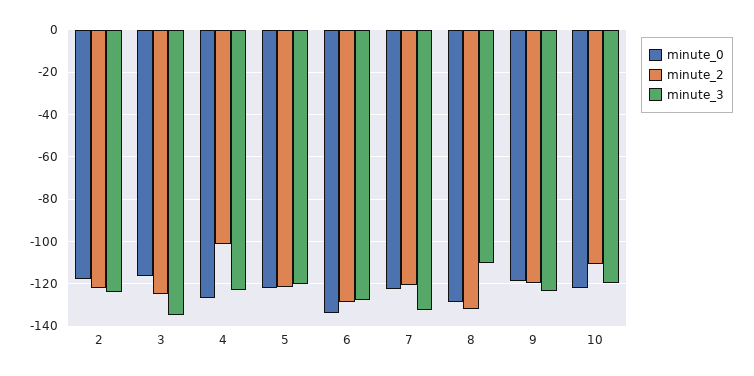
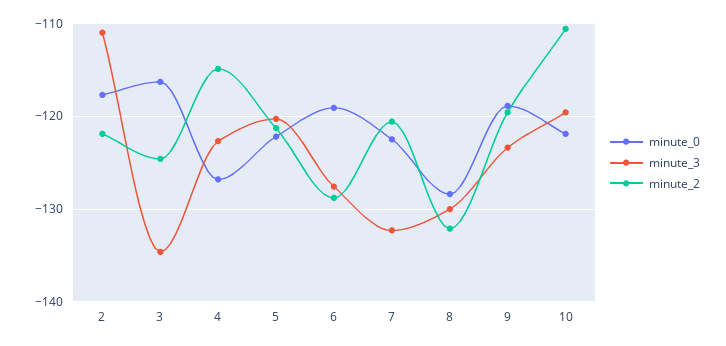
  {
    "minute_0": {
      "2": -118,
      "3": -116,
      "4": -127,
      "5": -122,
-     "6": -135,
+     "6": -119,
      "7": -123,
      "8": -128,
      "9": -119,
      "10": -122
    },
    "minute_2": {
      "2": -122,
      "3": -125,
-     "4": -100,
+     "4": -115,
      "5": -121,
      "6": -129,
      "7": -121,
      "8": -132,
      "9": -120,
      "10": -111
    },
    "minute_3": {
-     "2": -125,
+     "2": -111,
      "3": -135,
      "4": -123,
      "5": -120,
      "6": -128,
      "7": -132,
-     "8": -110,
+     "8": -130,
      "9": -123,
      "10": -120
    }
  }

